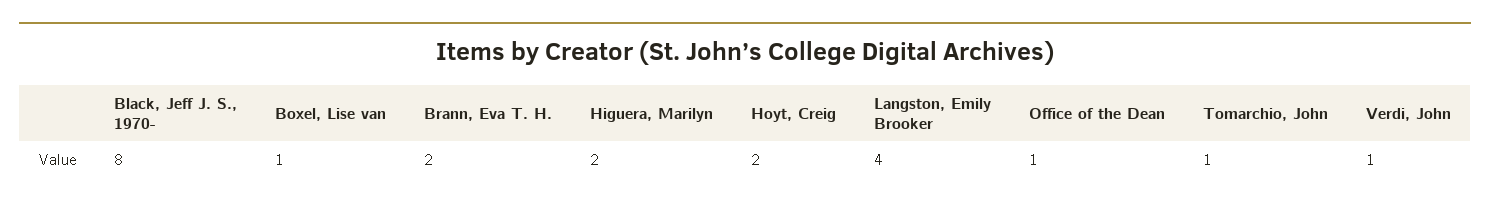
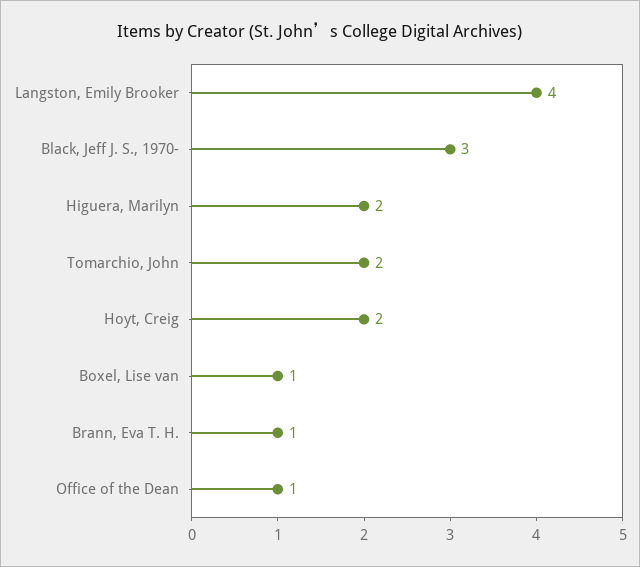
  {
-   "Black, Jeff J. S., 1970-": 8,
+   "Black, Jeff J. S., 1970-": 3,
    "Boxel, Lise van": 1,
-   "Brann, Eva T. H.": 2,
+   "Brann, Eva T. H.": 1,
    "Higuera, Marilyn": 2,
    "Hoyt, Creig": 2,
    "Langston, Emily Brooker": 4,
    "Office of the Dean": 1,
-   "Tomarchio, John": 1,
+   "Tomarchio, John": 2
-   "Verdi, John": 1
  }

